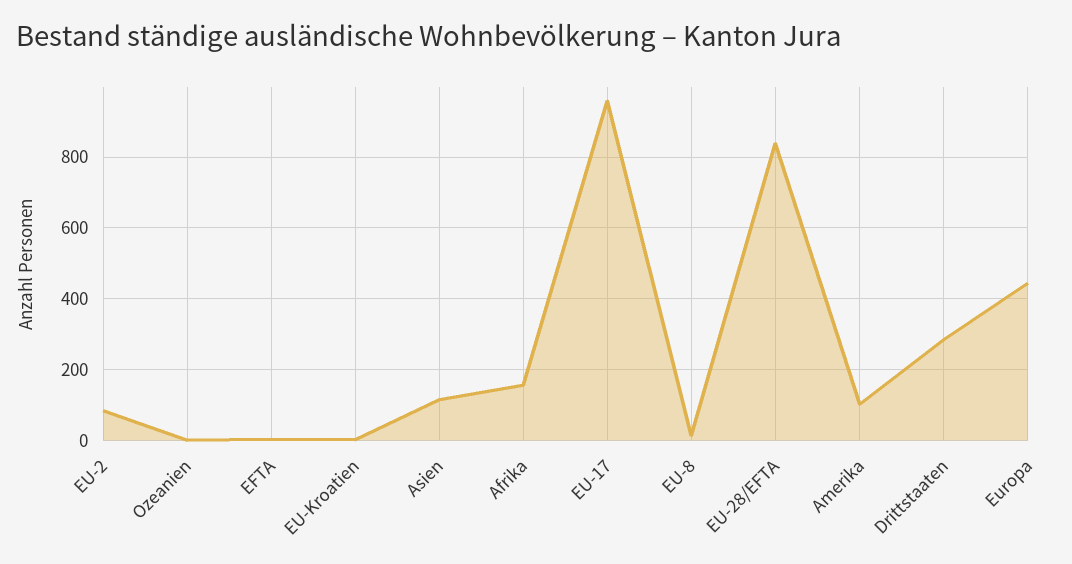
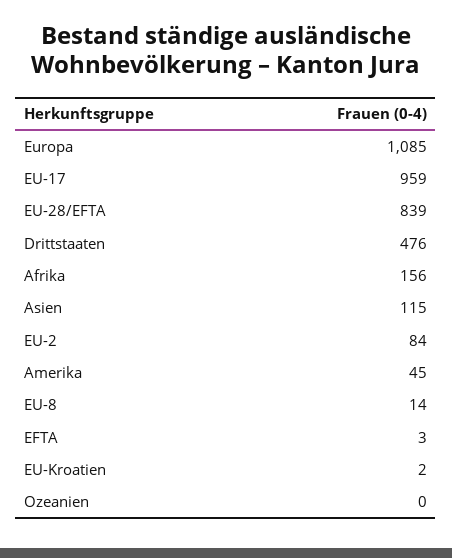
  {
    "EU-2": 84,
    "Ozeanien": 0,
    "EFTA": 3,
    "EU-Kroatien": 2,
    "Asien": 115,
    "Afrika": 156,
    "EU-17": 959,
    "EU-8": 14,
    "EU-28/EFTA": 839,
-   "Amerika": 100,
+   "Amerika": 45,
-   "Drittstaaten": 280,
+   "Drittstaaten": 476,
-   "Europa": 440
+   "Europa": 1085
  }

